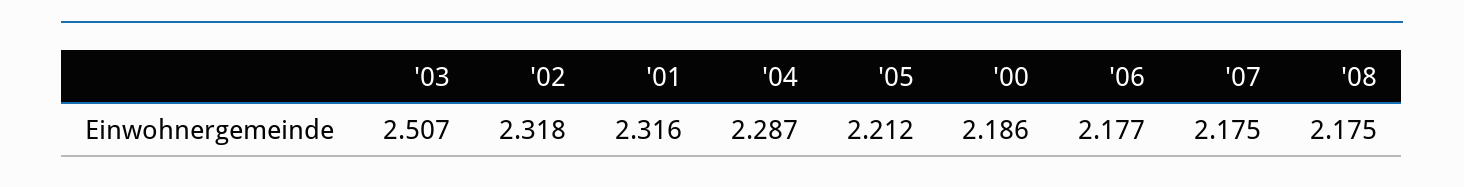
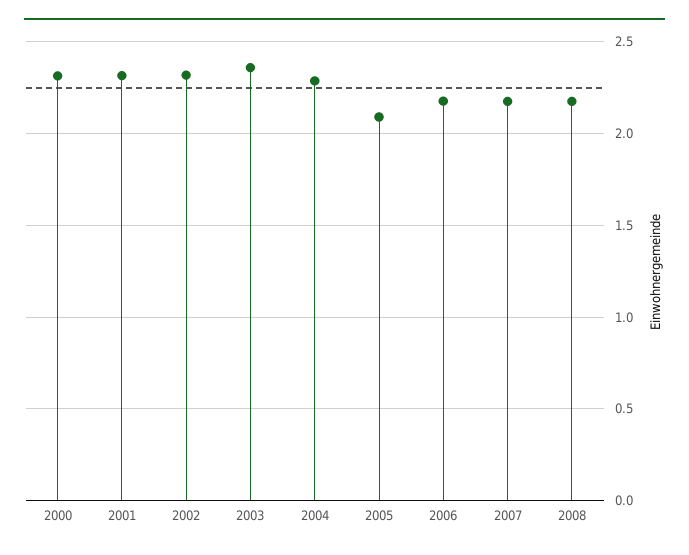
  {
-   "'03": 2.507,
+   "'03": 2.35,
    "'02": 2.318,
    "'01": 2.316,
    "'04": 2.287,
-   "'05": 2.212,
+   "'05": 2.1,
-   "'00": 2.186,
+   "'00": 2.3,
    "'06": 2.177,
    "'07": 2.175,
    "'08": 2.175
  }

